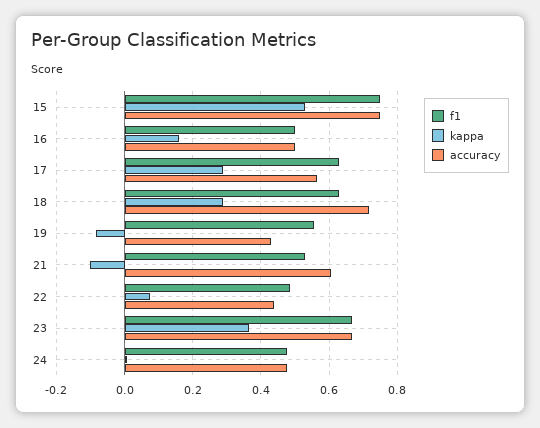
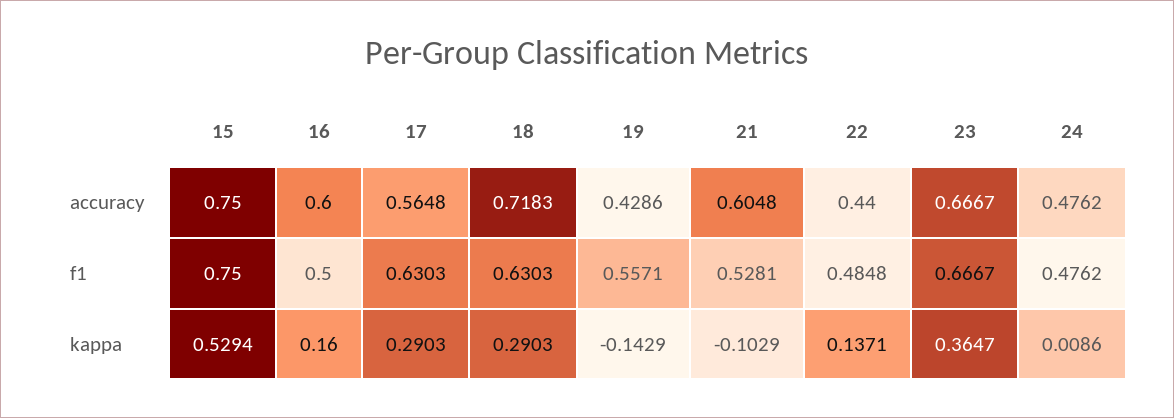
  {
    "f1": {
      "15": 0.75,
      "16": 0.5,
      "17": 0.6303,
      "18": 0.6303,
      "19": 0.5571,
      "21": 0.5281,
      "22": 0.4848,
      "23": 0.6667,
      "24": 0.4762
    },
    "kappa": {
      "15": 0.5294,
      "16": 0.16,
      "17": 0.2903,
      "18": 0.2903,
-     "19": -0.08,
+     "19": -0.1429,
      "21": -0.1029,
-     "22": 0.08,
+     "22": 0.1371,
      "23": 0.3647,
      "24": 0.0086
    },
    "accuracy": {
      "15": 0.75,
-     "16": 0.5,
+     "16": 0.6,
      "17": 0.5648,
      "18": 0.7183,
      "19": 0.4286,
      "21": 0.6048,
      "22": 0.44,
      "23": 0.6667,
      "24": 0.4762
    }
  }

